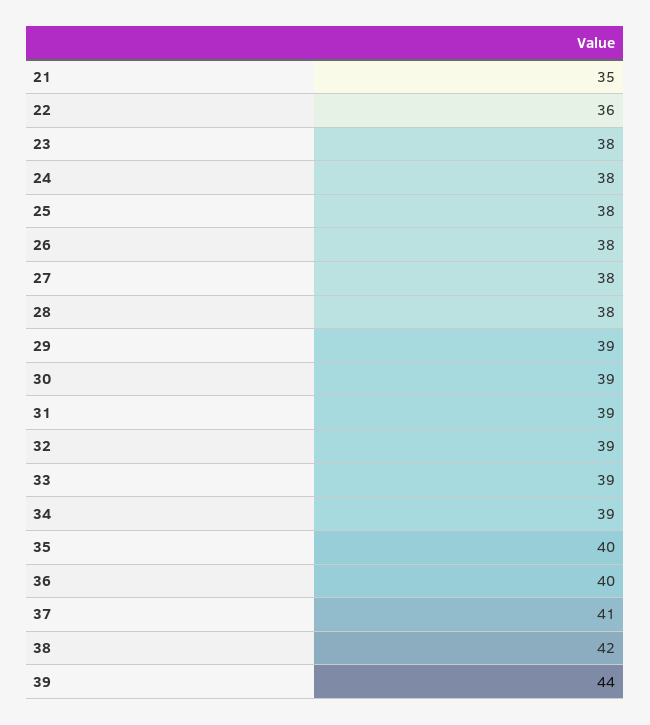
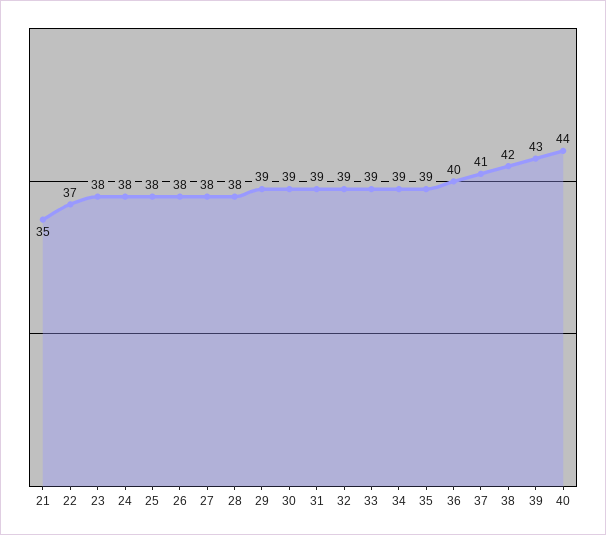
  {
    "21": 35,
-   "22": 36,
+   "22": 37,
    "23": 38,
    "24": 38,
    "25": 38,
    "26": 38,
    "27": 38,
    "28": 38,
    "29": 39,
    "30": 39,
    "31": 39,
    "32": 39,
    "33": 39,
    "34": 39,
-   "35": 40,
+   "35": 39,
    "36": 40,
    "37": 41,
    "38": 42,
-   "39": 44
+   "39": 43,
+   "40": 44
  }

